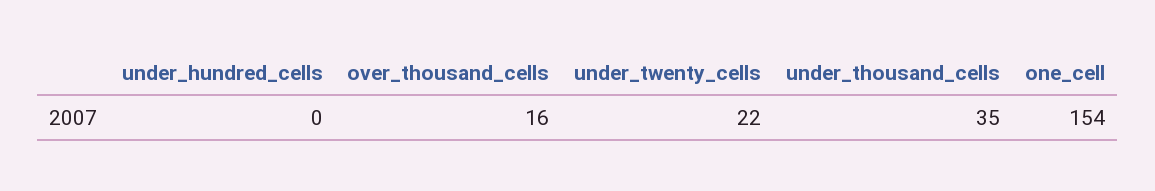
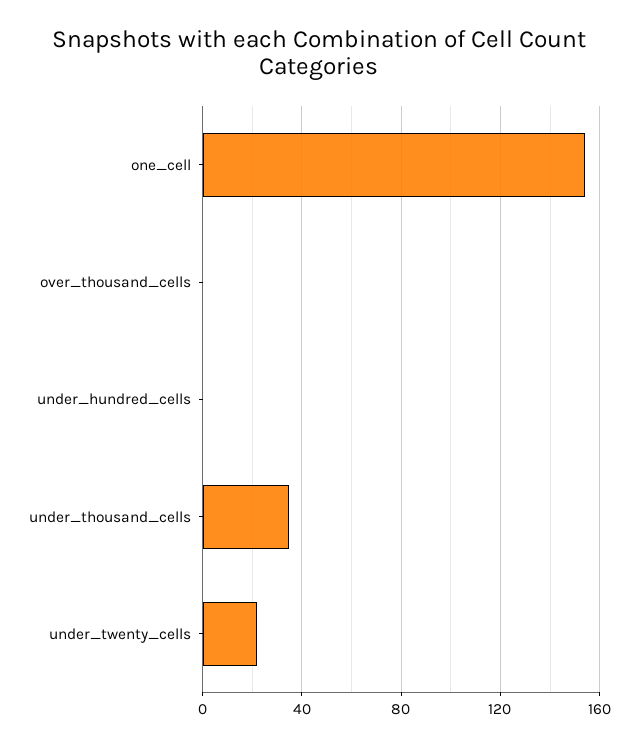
  {
    "under_hundred_cells": 0,
-   "over_thousand_cells": 16,
+   "over_thousand_cells": 0,
    "under_twenty_cells": 22,
    "under_thousand_cells": 35,
    "one_cell": 154
  }

